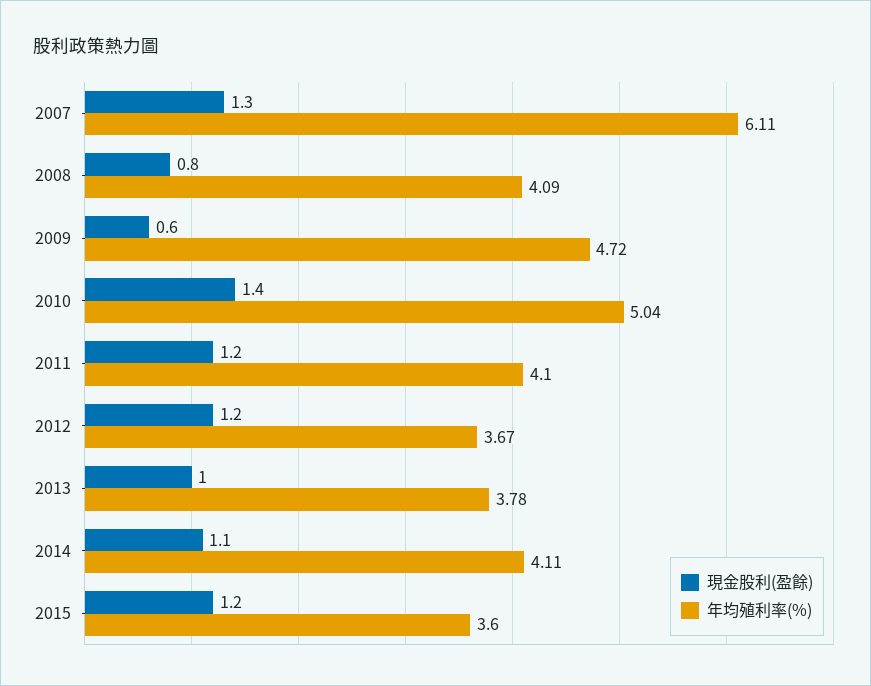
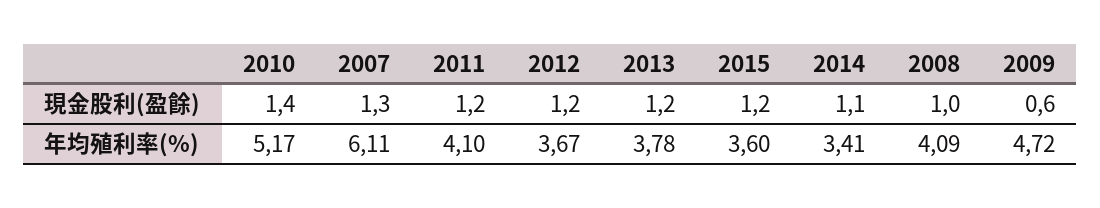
  {
    "現金股利(盈餘)": {
      "2007": 1.3,
-     "2008": 0.8,
+     "2008": 1,
      "2009": 0.6,
      "2010": 1.4,
      "2011": 1.2,
      "2012": 1.2,
-     "2013": 1,
+     "2013": 1.2,
      "2014": 1.1,
      "2015": 1.2
    },
    "年均殖利率(%)": {
      "2007": 6.11,
      "2008": 4.09,
      "2009": 4.72,
-     "2010": 5.04,
+     "2010": 5.17,
      "2011": 4.1,
      "2012": 3.67,
      "2013": 3.78,
-     "2014": 4.11,
+     "2014": 3.41,
      "2015": 3.6
    }
  }

